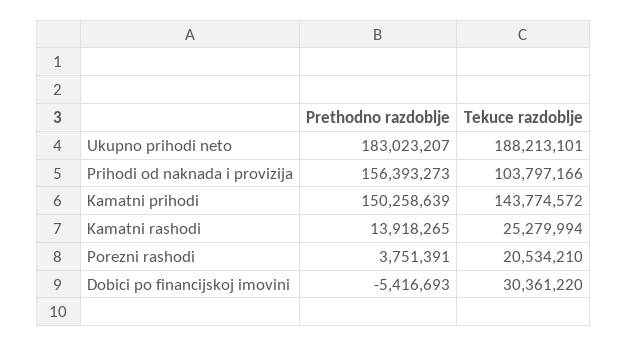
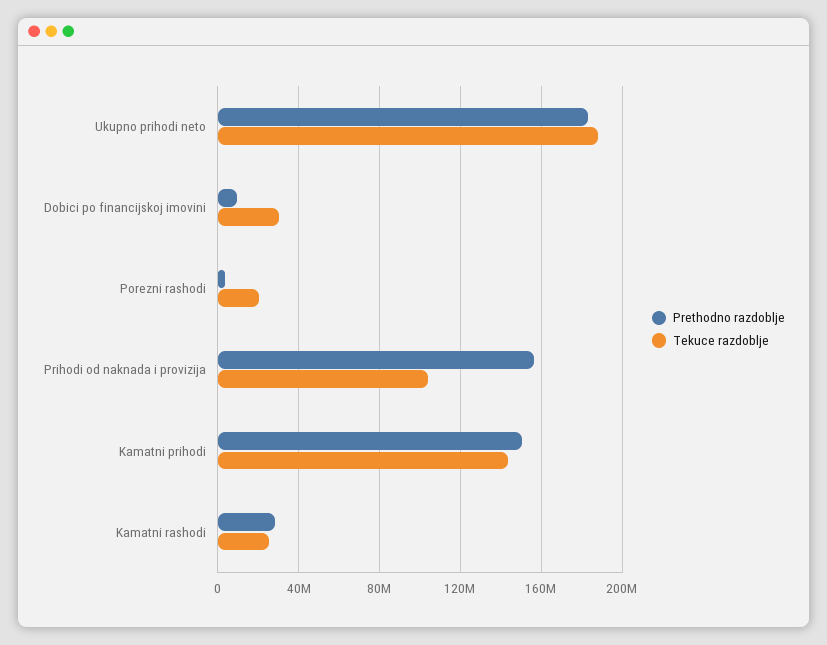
  {
    "Prethodno razdoblje": {
      "Ukupno prihodi neto": 183023207,
      "Prihodi od naknada i provizija": 156393273,
      "Kamatni prihodi": 150258639,
-     "Kamatni rashodi": 13918265,
+     "Kamatni rashodi": 30000000,
      "Porezni rashodi": 3751391,
-     "Dobici po financijskoj imovini": -5416693
+     "Dobici po financijskoj imovini": 10000000
    },
    "Tekuce razdoblje": {
      "Ukupno prihodi neto": 188213101,
      "Prihodi od naknada i provizija": 103797166,
      "Kamatni prihodi": 143774572,
      "Kamatni rashodi": 25279994,
      "Porezni rashodi": 20534210,
      "Dobici po financijskoj imovini": 30361220
    }
  }

